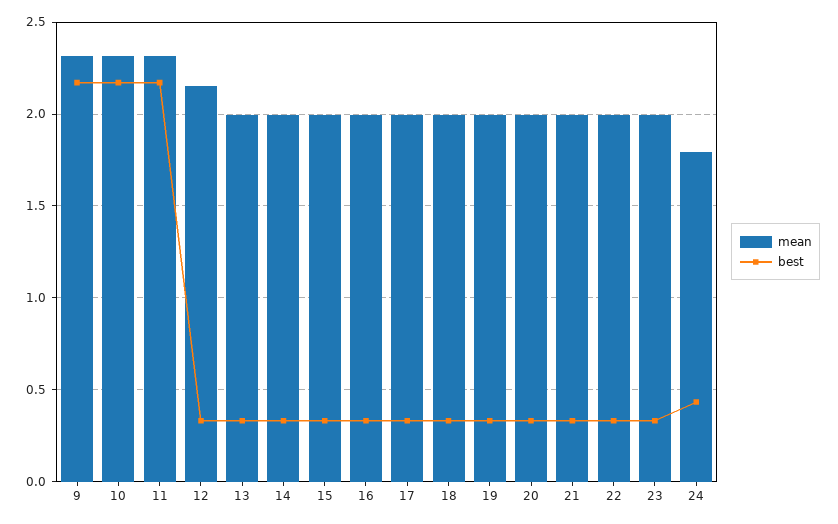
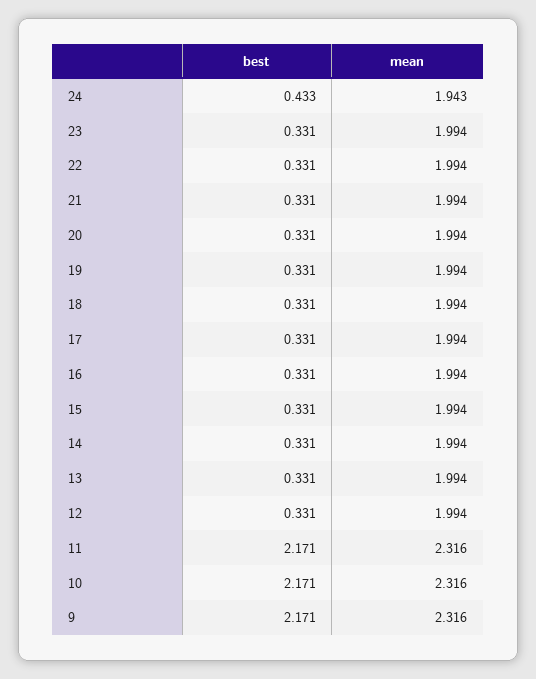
  {
    "mean": {
      "9": 2.316,
      "10": 2.316,
      "11": 2.316,
-     "12": 2.15,
+     "12": 1.994,
      "13": 1.994,
      "14": 1.994,
      "15": 1.994,
      "16": 1.994,
      "17": 1.994,
      "18": 1.994,
      "19": 1.994,
      "20": 1.994,
      "21": 1.994,
      "22": 1.994,
      "23": 1.994,
-     "24": 1.8
+     "24": 1.943
    },
    "best": {
      "9": 2.171,
      "10": 2.171,
      "11": 2.171,
      "12": 0.331,
      "13": 0.331,
      "14": 0.331,
      "15": 0.331,
      "16": 0.331,
      "17": 0.331,
      "18": 0.331,
      "19": 0.331,
      "20": 0.331,
      "21": 0.331,
      "22": 0.331,
      "23": 0.331,
      "24": 0.433
    }
  }

